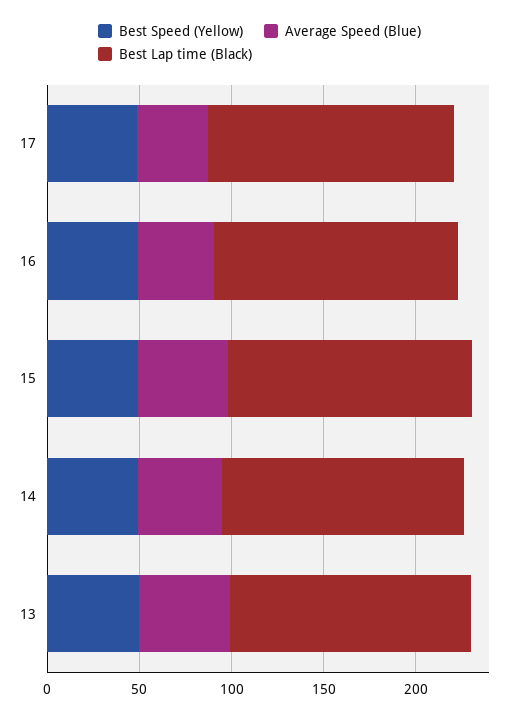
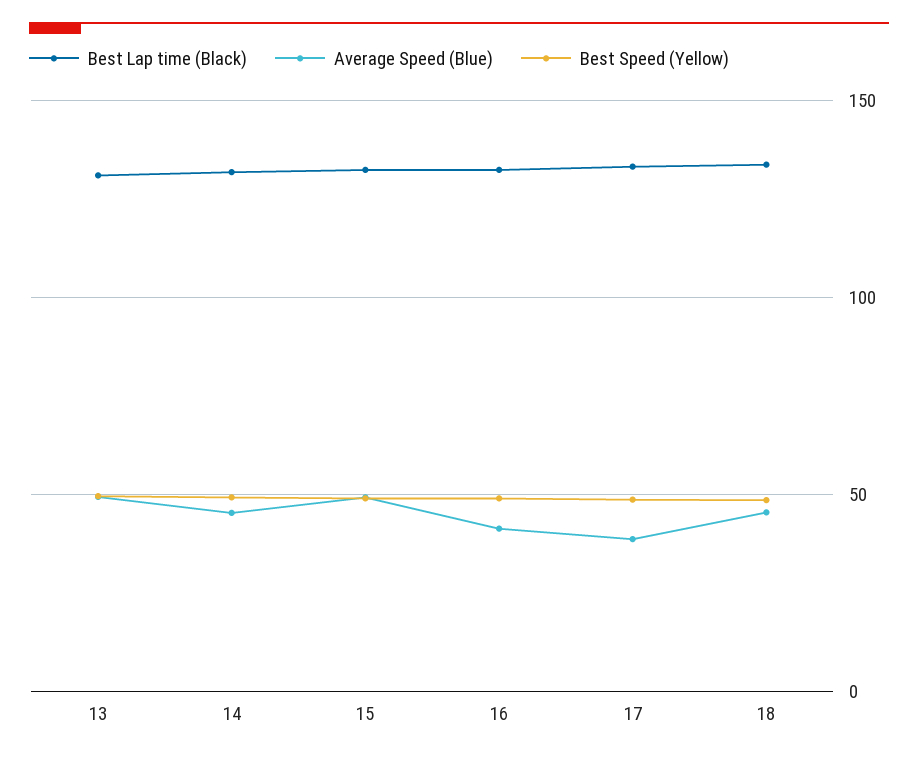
  {
    "Best Speed (Yellow)": {
      "17": 50,
      "16": 50,
      "15": 50,
      "14": 50,
-     "13": 50
+     "13": 50,
+     "18": 50
    },
    "Average Speed (Blue)": {
      "17": 40,
      "16": 40,
      "15": 50,
      "14": 45,
-     "13": 50
+     "13": 50,
+     "18": 45
    },
    "Best Lap time (Black)": {
      "17": 135,
      "16": 130,
      "15": 130,
      "14": 130,
-     "13": 130
+     "13": 130,
+     "18": 135
    }
  }

